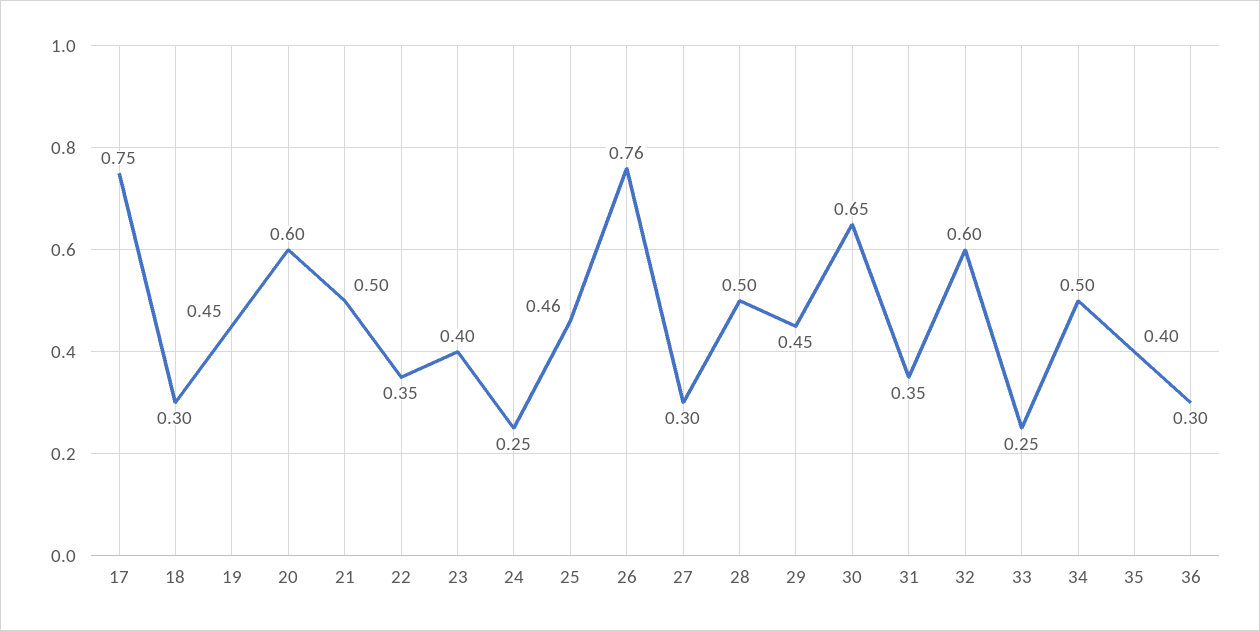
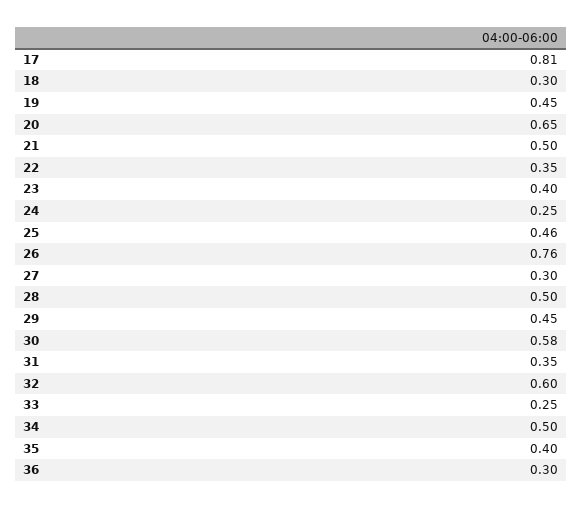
  {
-   "17": 0.75,
+   "17": 0.81,
    "18": 0.3,
    "19": 0.45,
-   "20": 0.6,
+   "20": 0.65,
    "21": 0.5,
    "22": 0.35,
    "23": 0.4,
    "24": 0.25,
    "25": 0.46,
    "26": 0.76,
    "27": 0.3,
    "28": 0.5,
    "29": 0.45,
-   "30": 0.65,
+   "30": 0.58,
    "31": 0.35,
    "32": 0.6,
    "33": 0.25,
    "34": 0.5,
    "35": 0.4,
    "36": 0.3
  }

